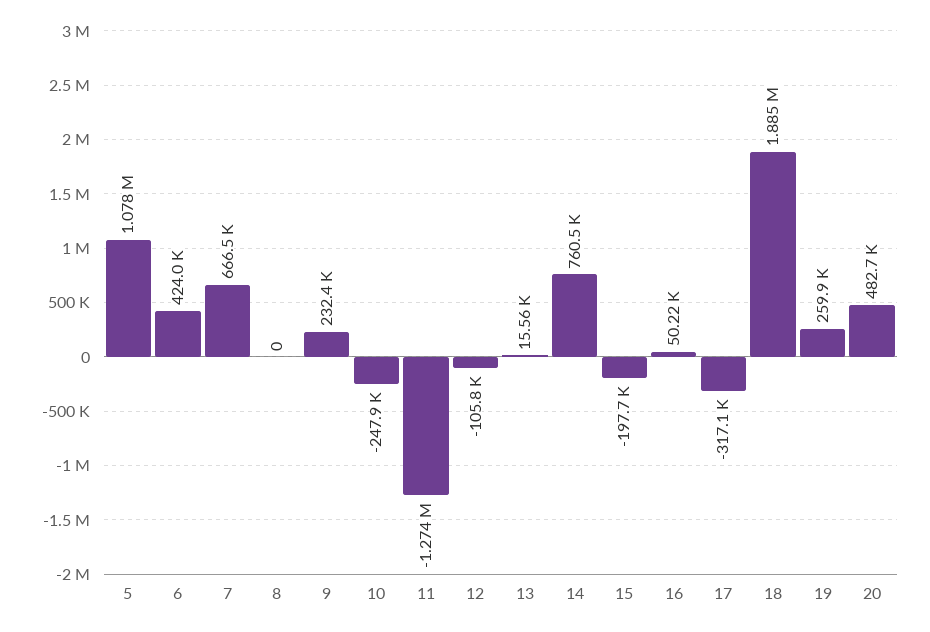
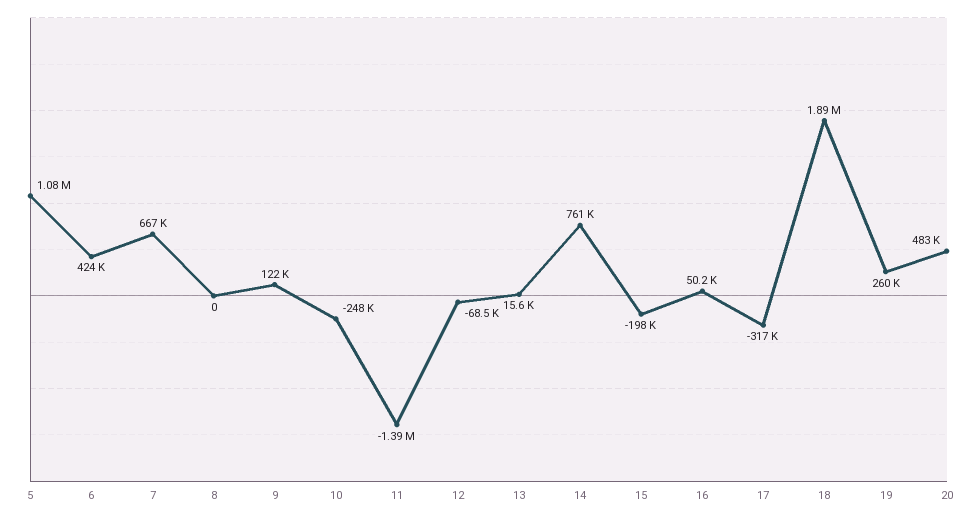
  {
    "5": 1078000,
    "6": 424000,
    "7": 666500,
    "8": 0,
-   "9": 232400,
+   "9": 122000,
    "10": -247900,
-   "11": -1274000,
+   "11": -1390000,
-   "12": -105800,
+   "12": -68500,
    "13": 15560,
    "14": 760500,
    "15": -197700,
    "16": 50220,
    "17": -317100,
    "18": 1885000,
    "19": 259900,
    "20": 482700
  }

